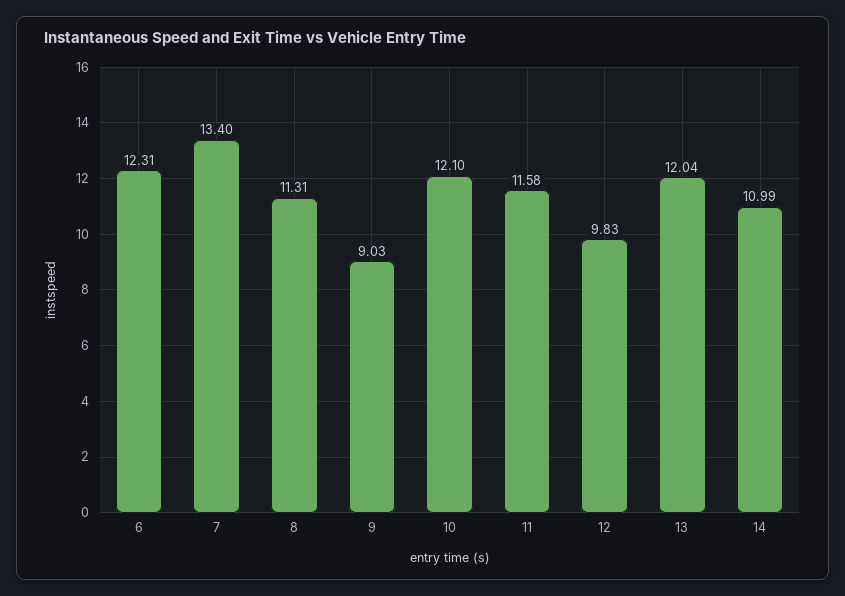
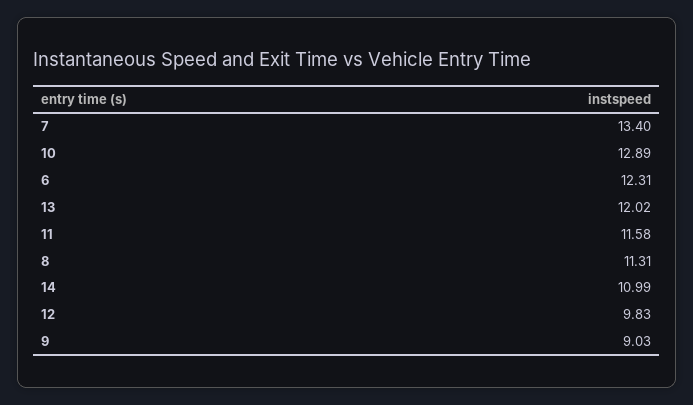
  {
    "6": 12.31,
    "7": 13.4,
    "8": 11.31,
    "9": 9.03,
-   "10": 12.1,
+   "10": 12.89,
    "11": 11.58,
    "12": 9.83,
-   "13": 12.04,
+   "13": 12.02,
    "14": 10.99
  }

